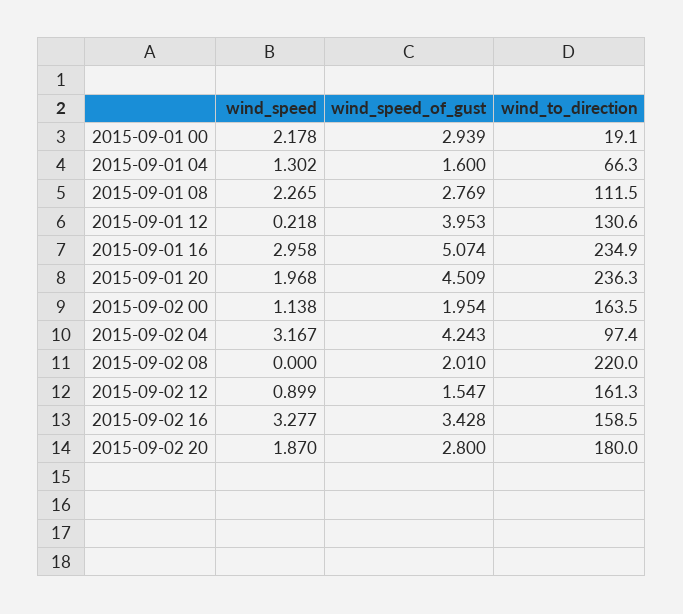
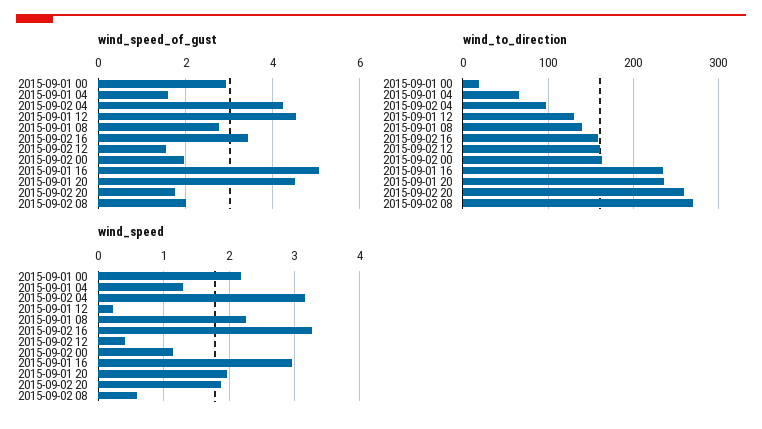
  {
    "wind_speed": {
      "2015-09-01 00": 2.178,
      "2015-09-01 04": 1.302,
      "2015-09-01 08": 2.265,
      "2015-09-01 12": 0.218,
      "2015-09-01 16": 2.958,
      "2015-09-01 20": 1.968,
      "2015-09-02 00": 1.138,
      "2015-09-02 04": 3.167,
-     "2015-09-02 08": 0,
+     "2015-09-02 08": 0.6,
-     "2015-09-02 12": 0.899,
+     "2015-09-02 12": 0.4,
      "2015-09-02 16": 3.277,
      "2015-09-02 20": 1.87
    },
    "wind_speed_of_gust": {
      "2015-09-01 00": 2.939,
      "2015-09-01 04": 1.6,
      "2015-09-01 08": 2.769,
-     "2015-09-01 12": 3.953,
+     "2015-09-01 12": 4.6,
      "2015-09-01 16": 5.074,
      "2015-09-01 20": 4.509,
      "2015-09-02 00": 1.954,
      "2015-09-02 04": 4.243,
      "2015-09-02 08": 2.01,
      "2015-09-02 12": 1.547,
      "2015-09-02 16": 3.428,
-     "2015-09-02 20": 2.8
+     "2015-09-02 20": 1.8
    },
    "wind_to_direction": {
      "2015-09-01 00": 19.1,
      "2015-09-01 04": 66.3,
-     "2015-09-01 08": 111.5,
+     "2015-09-01 08": 140,
      "2015-09-01 12": 130.6,
      "2015-09-01 16": 234.9,
      "2015-09-01 20": 236.3,
      "2015-09-02 00": 163.5,
      "2015-09-02 04": 97.4,
-     "2015-09-02 08": 220,
+     "2015-09-02 08": 270,
      "2015-09-02 12": 161.3,
      "2015-09-02 16": 158.5,
-     "2015-09-02 20": 180
+     "2015-09-02 20": 260
    }
  }

